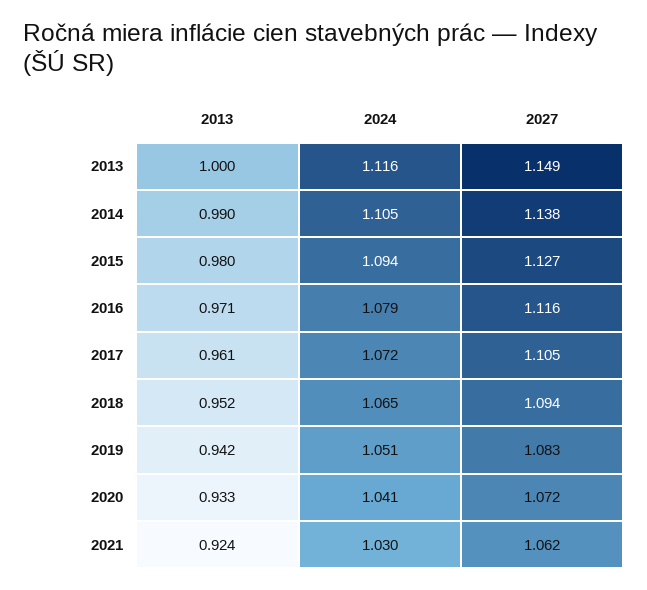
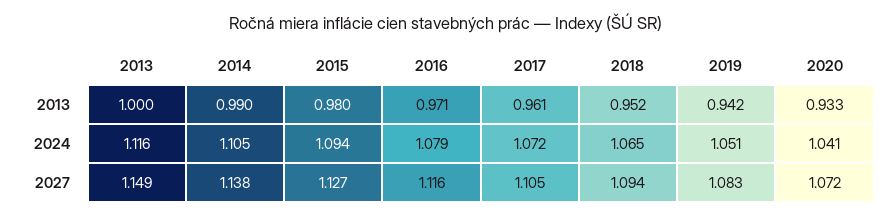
  {
    "2013": {
      "2013": 1,
      "2014": 0.99,
      "2015": 0.98,
      "2016": 0.971,
      "2017": 0.961,
      "2018": 0.952,
      "2019": 0.942,
-     "2020": 0.933,
+     "2020": 0.933
-     "2021": 0.924
    },
    "2024": {
      "2013": 1.116,
      "2014": 1.105,
      "2015": 1.094,
      "2016": 1.079,
      "2017": 1.072,
      "2018": 1.065,
      "2019": 1.051,
-     "2020": 1.041,
+     "2020": 1.041
-     "2021": 1.03
    },
    "2027": {
      "2013": 1.149,
      "2014": 1.138,
      "2015": 1.127,
      "2016": 1.116,
      "2017": 1.105,
      "2018": 1.094,
      "2019": 1.083,
-     "2020": 1.072,
+     "2020": 1.072
-     "2021": 1.062
    }
  }

